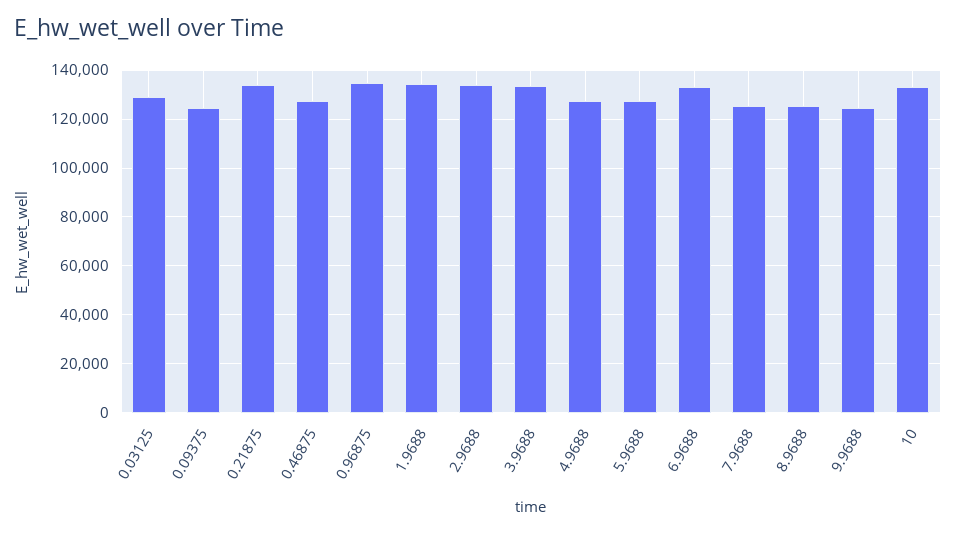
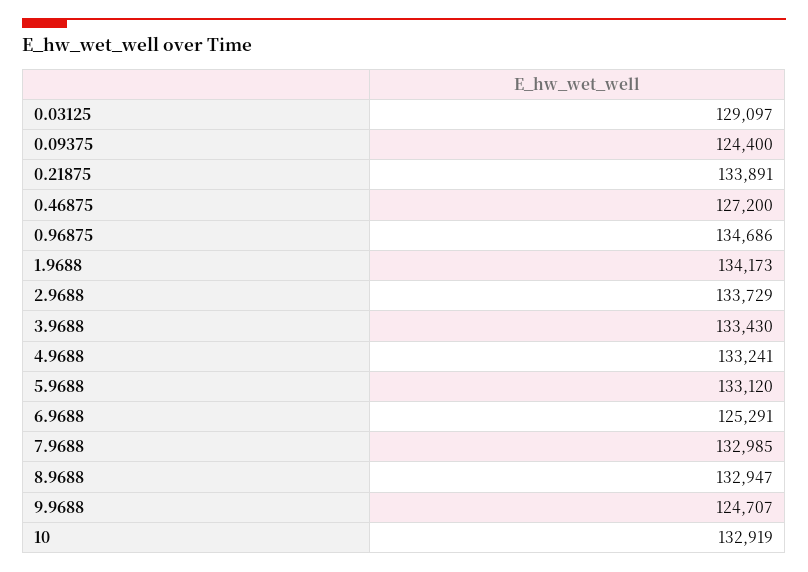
  {
    "0.03125": 129097,
    "0.09375": 124400,
    "0.21875": 133891,
    "0.46875": 127200,
    "0.96875": 134686,
    "1.9688": 134173,
    "2.9688": 133729,
    "3.9688": 133430,
-   "4.9688": 127500,
+   "4.9688": 133241,
-   "5.9688": 127500,
+   "5.9688": 133120,
-   "6.9688": 132500,
+   "6.9688": 125291,
-   "7.9688": 125000,
+   "7.9688": 132985,
-   "8.9688": 125000,
+   "8.9688": 132947,
    "9.9688": 124707,
    "10": 132919
  }

